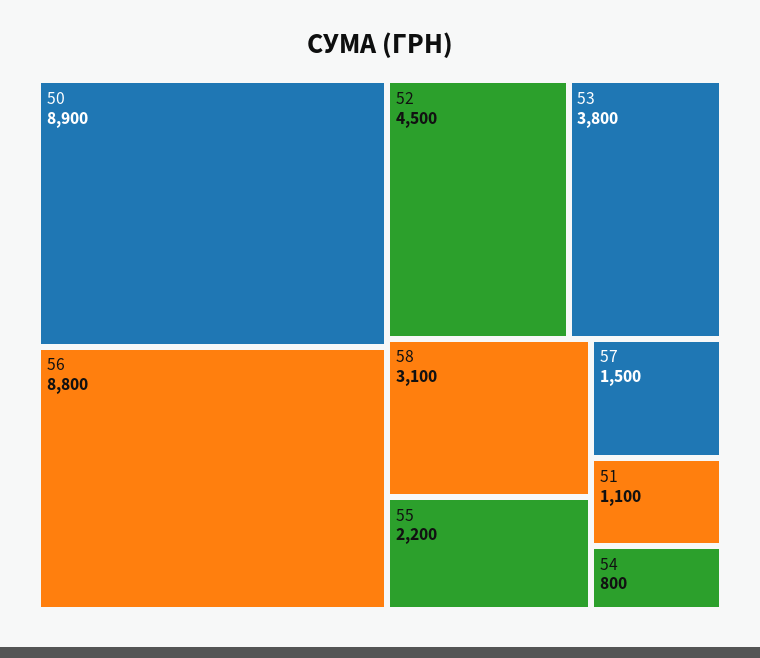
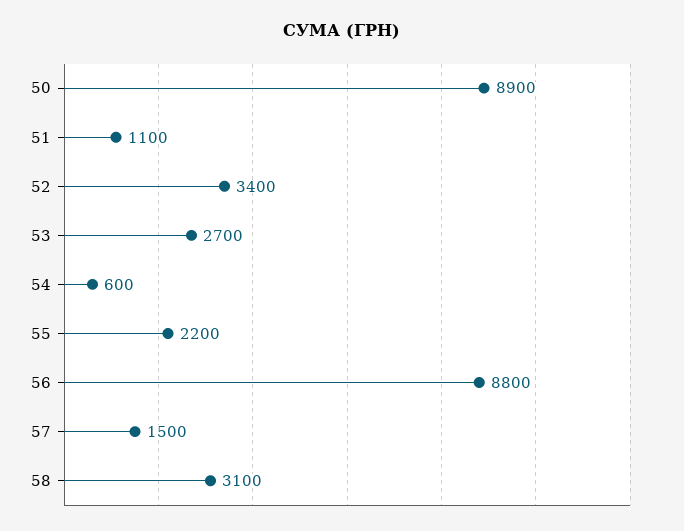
  {
    "50": 8900,
    "56": 8800,
-   "52": 4500,
+   "52": 3400,
-   "53": 3800,
+   "53": 2700,
    "58": 3100,
    "55": 2200,
    "57": 1500,
    "51": 1100,
-   "54": 800
+   "54": 600
  }

